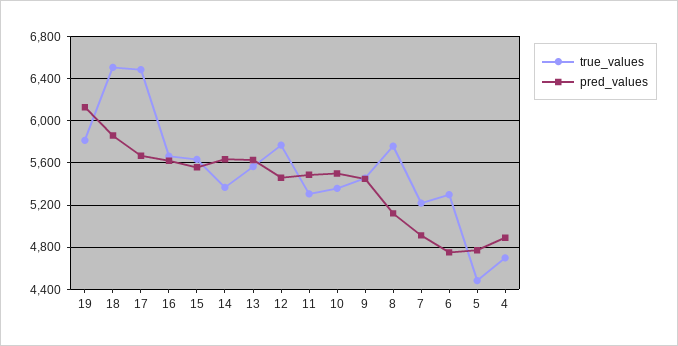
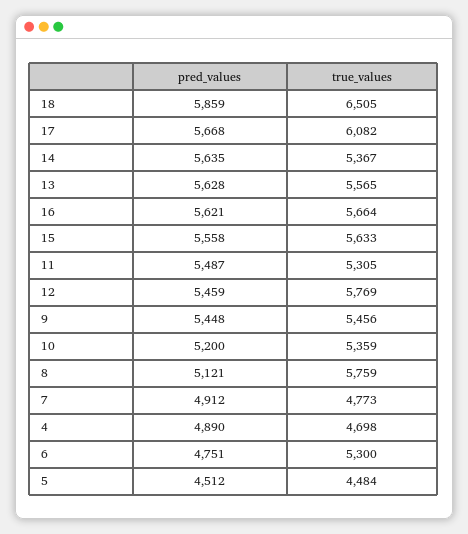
  {
    "true_values": {
-     "19": 5800,
      "18": 6505,
-     "17": 6500,
+     "17": 6082,
      "16": 5664,
      "15": 5633,
      "14": 5367,
      "13": 5565,
      "12": 5769,
      "11": 5305,
      "10": 5359,
      "9": 5456,
      "8": 5759,
-     "7": 5200,
+     "7": 4773,
      "6": 5300,
      "5": 4484,
      "4": 4698
    },
    "pred_values": {
-     "19": 6100,
      "18": 5859,
      "17": 5668,
      "16": 5621,
      "15": 5558,
      "14": 5635,
      "13": 5628,
      "12": 5459,
      "11": 5487,
-     "10": 5500,
+     "10": 5200,
      "9": 5448,
      "8": 5121,
      "7": 4912,
      "6": 4751,
-     "5": 4800,
+     "5": 4512,
      "4": 4890
    }
  }

